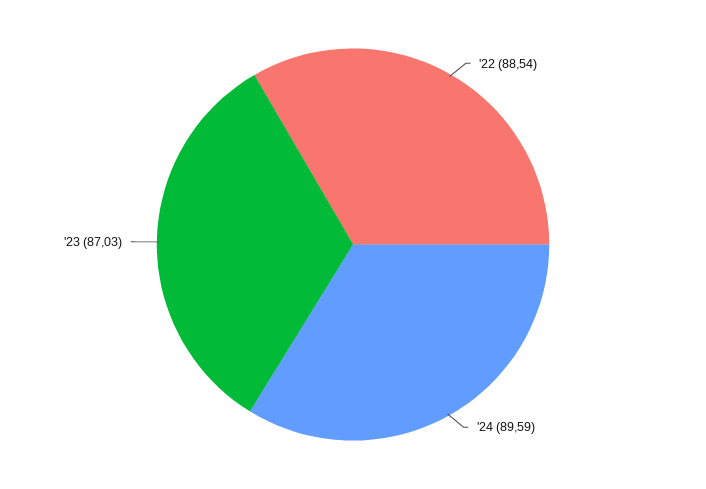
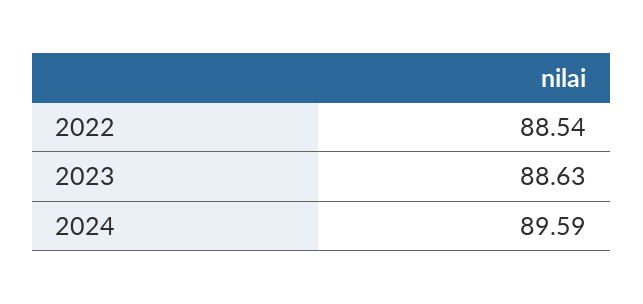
  {
    "'22": 88.54,
    "'24": 89.59,
-   "'23": 87.03
+   "'23": 88.63
  }

